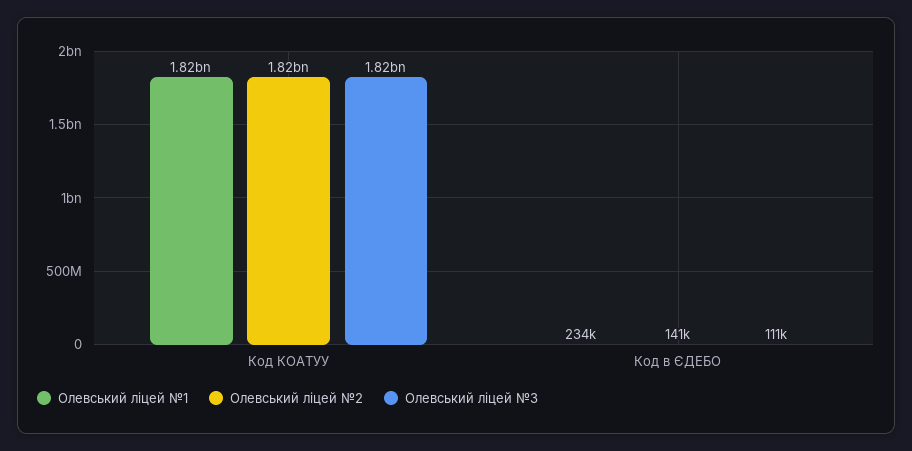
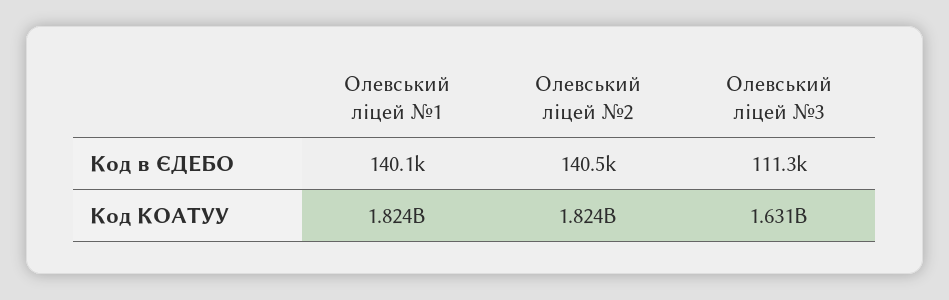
  {
    "Олевський ліцей №1": {
      "Код КОАТУУ": 1824000000,
-     "Код в ЄДЕБО": 234000
+     "Код в ЄДЕБО": 140100
    },
    "Олевський ліцей №2": {
      "Код КОАТУУ": 1824000000,
      "Код в ЄДЕБО": 140500
    },
    "Олевський ліцей №3": {
-     "Код КОАТУУ": 1820000000,
+     "Код КОАТУУ": 1631000000,
      "Код в ЄДЕБО": 111300
    }
  }

